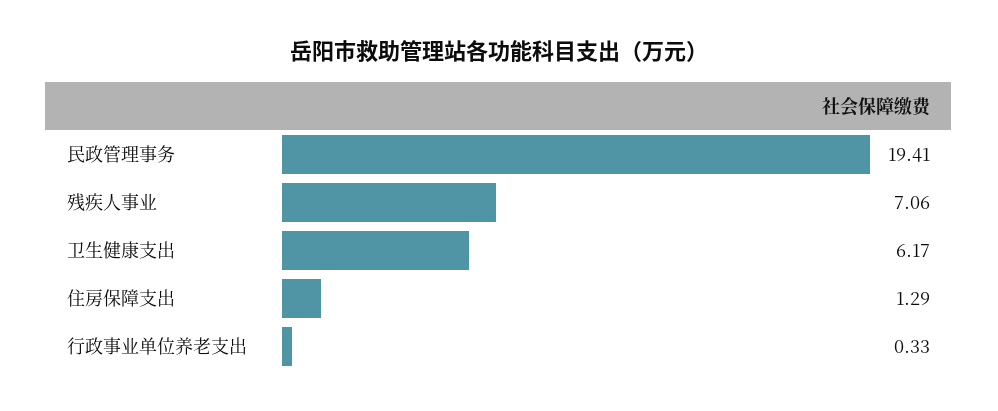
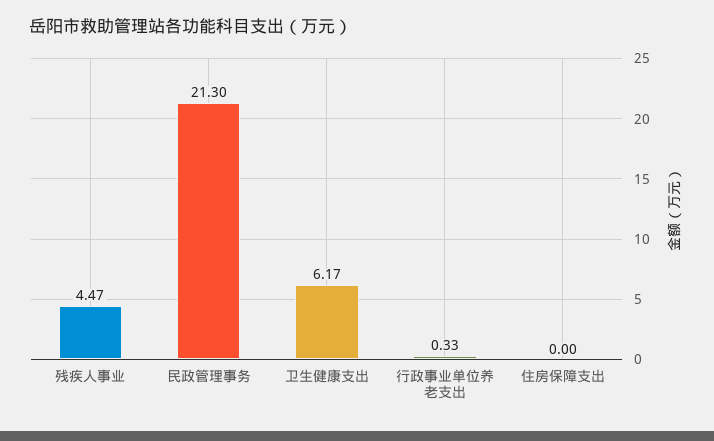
  {
-   "民政管理事务": 19.41,
+   "民政管理事务": 21.3,
-   "残疾人事业": 7.06,
+   "残疾人事业": 4.47,
    "卫生健康支出": 6.17,
-   "住房保障支出": 1.29,
+   "住房保障支出": 0,
    "行政事业单位养老支出": 0.33
  }

